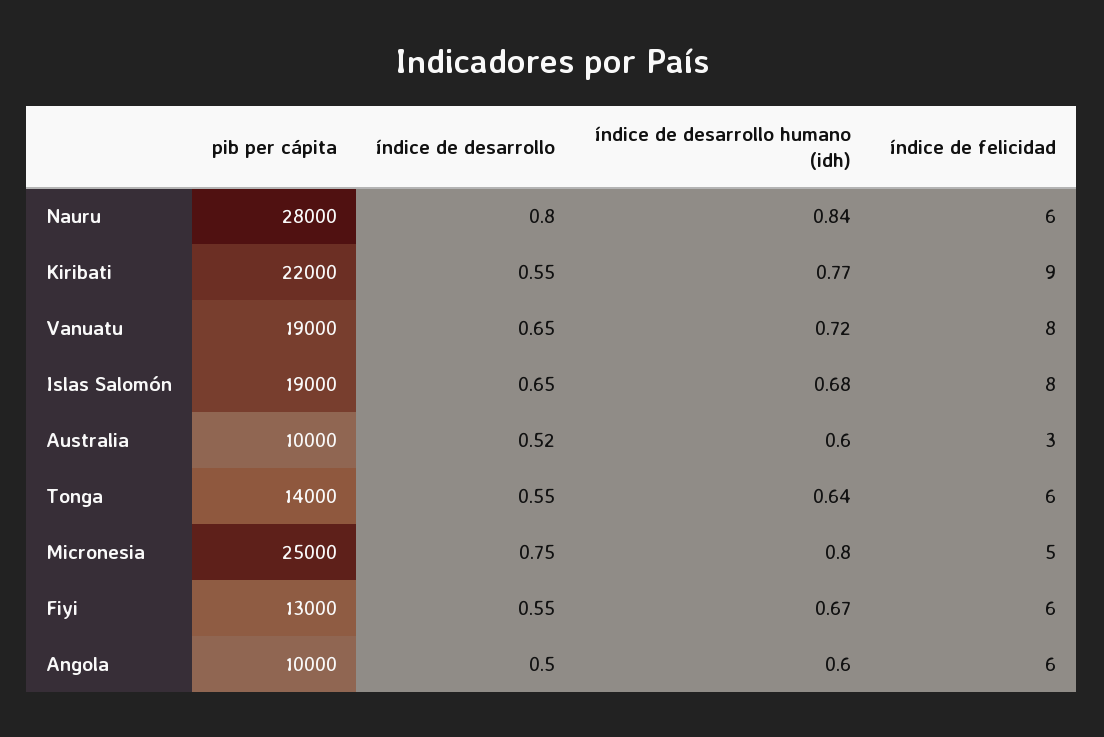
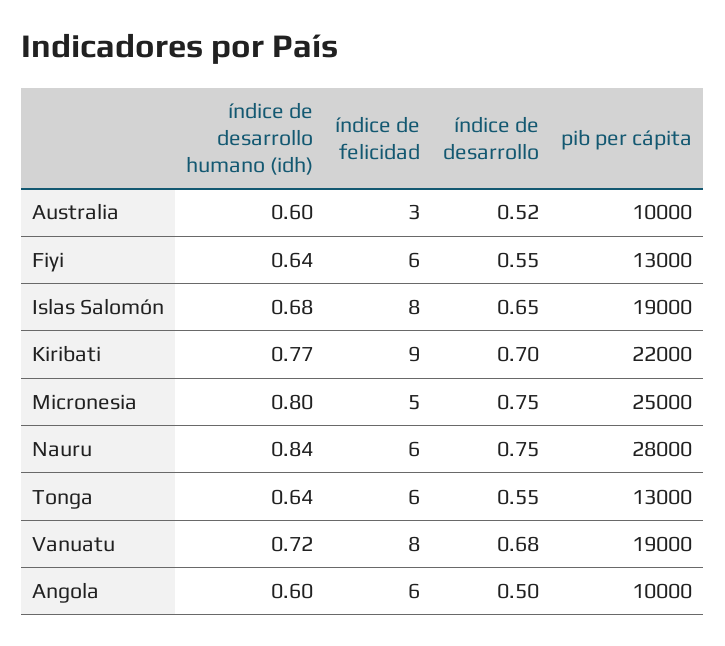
  {
    "pib per cápita": {
      "Nauru": 28000,
      "Kiribati": 22000,
      "Vanuatu": 19000,
      "Islas Salomón": 19000,
      "Australia": 10000,
-     "Tonga": 14000,
+     "Tonga": 13000,
      "Micronesia": 25000,
      "Fiyi": 13000,
      "Angola": 10000
    },
    "índice de desarrollo": {
-     "Nauru": 0.8,
+     "Nauru": 0.75,
-     "Kiribati": 0.55,
+     "Kiribati": 0.7,
-     "Vanuatu": 0.65,
+     "Vanuatu": 0.68,
      "Islas Salomón": 0.65,
      "Australia": 0.52,
      "Tonga": 0.55,
      "Micronesia": 0.75,
      "Fiyi": 0.55,
      "Angola": 0.5
    },
    "índice de desarrollo humano (idh)": {
      "Nauru": 0.84,
      "Kiribati": 0.77,
      "Vanuatu": 0.72,
      "Islas Salomón": 0.68,
      "Australia": 0.6,
      "Tonga": 0.64,
      "Micronesia": 0.8,
-     "Fiyi": 0.67,
+     "Fiyi": 0.64,
      "Angola": 0.6
    },
    "índice de felicidad": {
      "Nauru": 6,
      "Kiribati": 9,
      "Vanuatu": 8,
      "Islas Salomón": 8,
      "Australia": 3,
      "Tonga": 6,
      "Micronesia": 5,
      "Fiyi": 6,
      "Angola": 6
    }
  }

